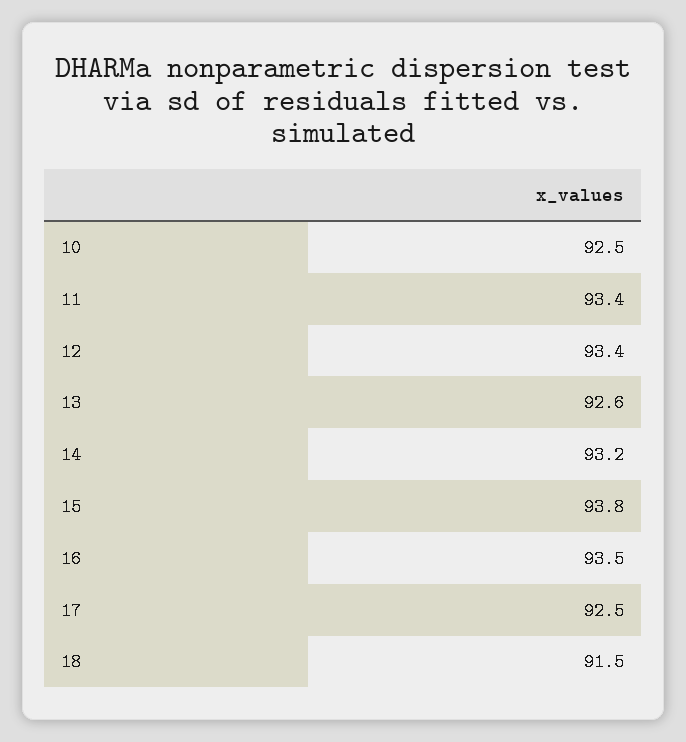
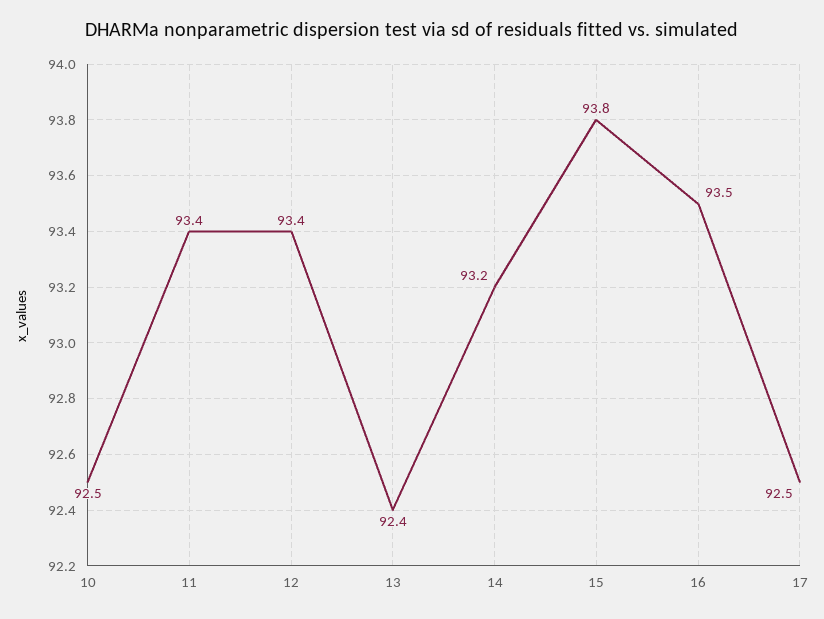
  {
    "10": 92.5,
    "11": 93.4,
    "12": 93.4,
-   "13": 92.6,
+   "13": 92.4,
    "14": 93.2,
    "15": 93.8,
    "16": 93.5,
-   "17": 92.5,
+   "17": 92.5
-   "18": 91.5
  }

